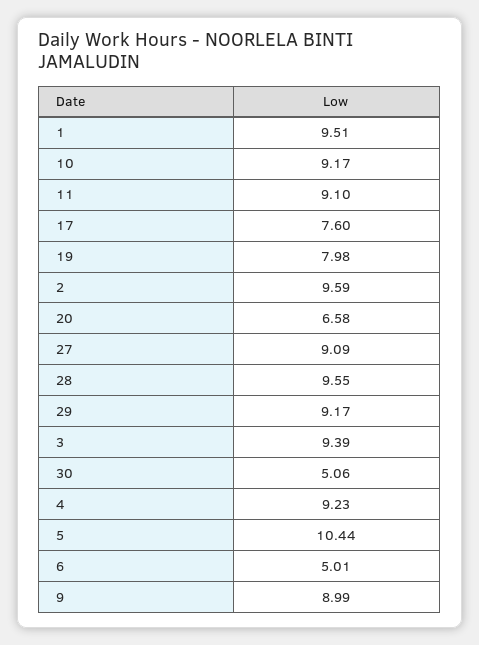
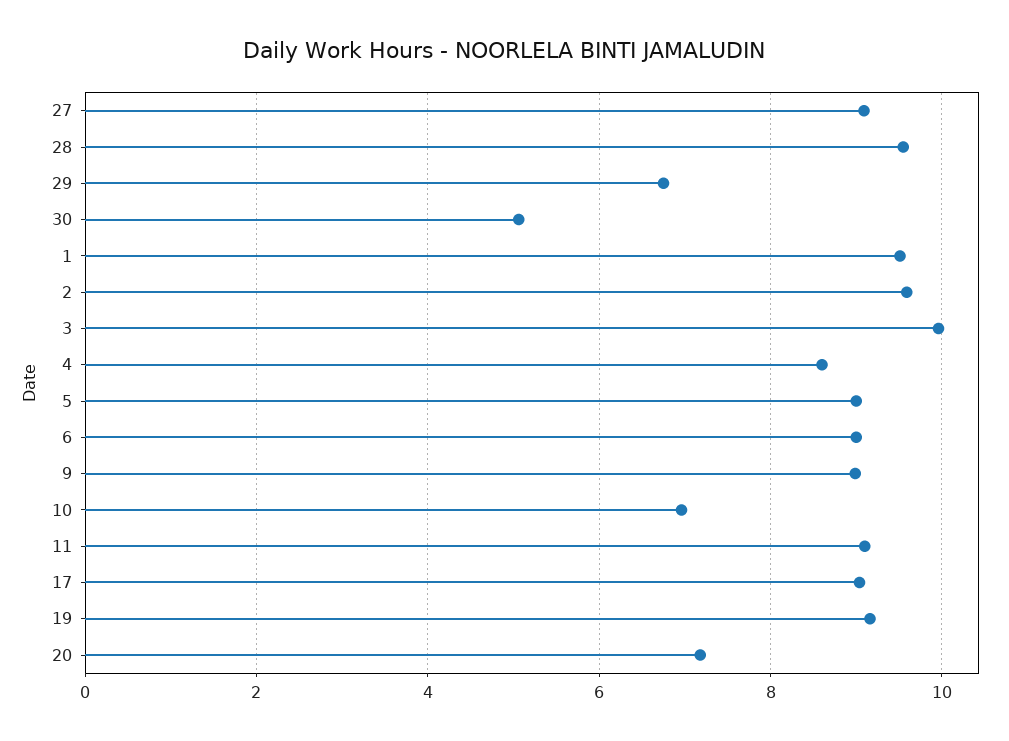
  {
    "1": 9.51,
-   "10": 9.17,
+   "10": 7,
    "11": 9.1,
-   "17": 7.6,
+   "17": 9,
-   "19": 7.98,
+   "19": 9.2,
    "2": 9.59,
-   "20": 6.58,
+   "20": 7.2,
    "27": 9.09,
    "28": 9.55,
-   "29": 9.17,
+   "29": 6.8,
-   "3": 9.39,
+   "3": 10,
    "30": 5.06,
-   "4": 9.23,
+   "4": 8.6,
-   "5": 10.44,
+   "5": 9,
-   "6": 5.01,
+   "6": 9,
    "9": 8.99
  }

